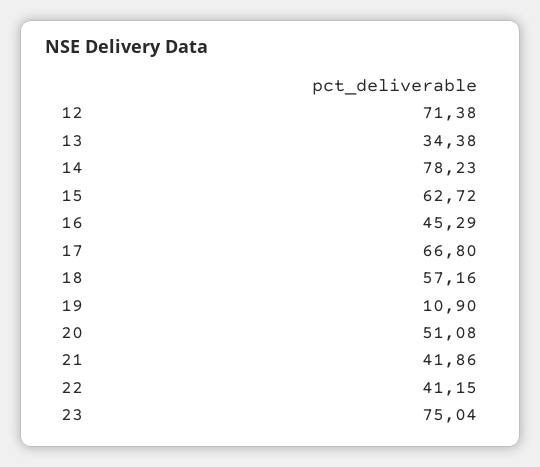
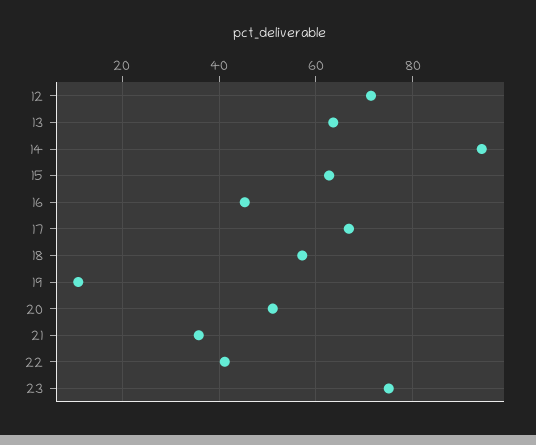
  {
    "12": 71.38,
-   "13": 34.38,
+   "13": 64,
-   "14": 78.23,
+   "14": 94,
    "15": 62.72,
    "16": 45.29,
    "17": 66.8,
    "18": 57.16,
    "19": 10.9,
    "20": 51.08,
-   "21": 41.86,
+   "21": 36,
    "22": 41.15,
    "23": 75.04
  }

